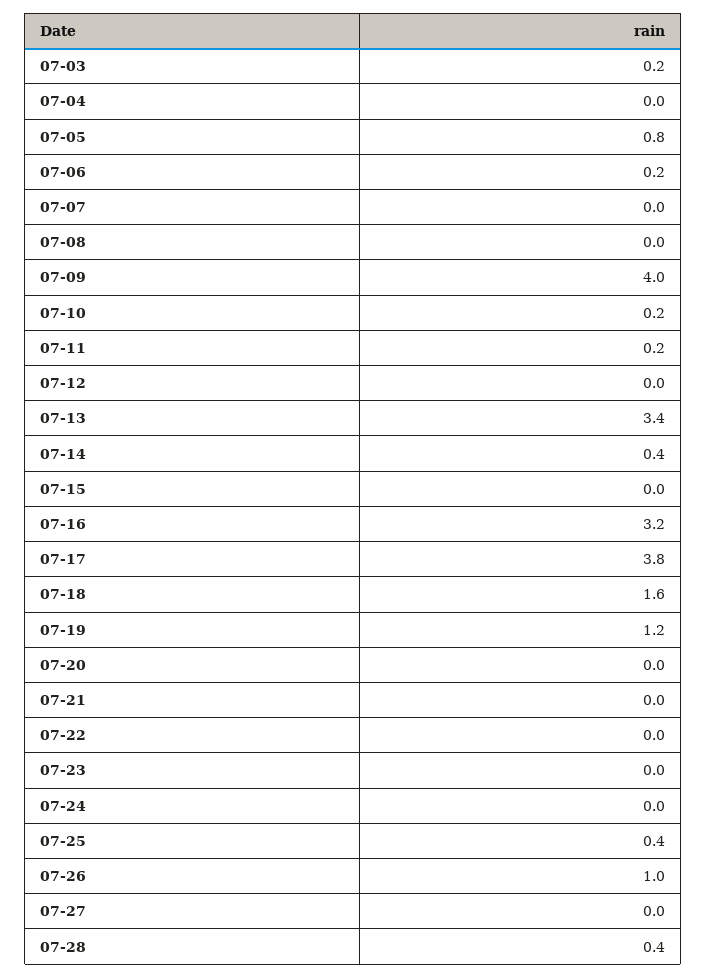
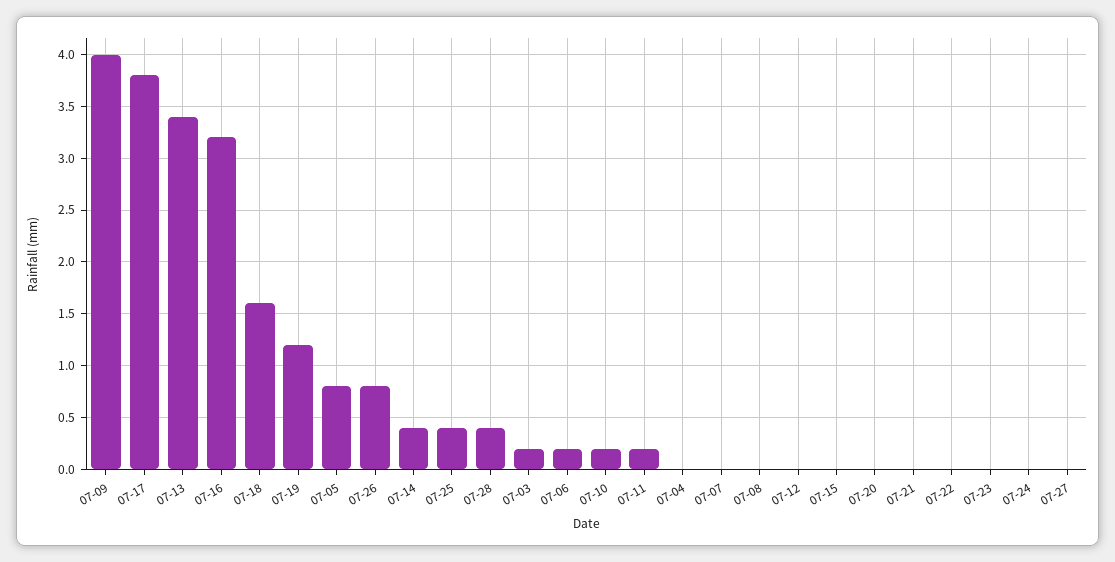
  {
    "07-03": 0.2,
    "07-04": 0,
    "07-05": 0.8,
    "07-06": 0.2,
    "07-07": 0,
    "07-08": 0,
    "07-09": 4,
    "07-10": 0.2,
    "07-11": 0.2,
    "07-12": 0,
    "07-13": 3.4,
    "07-14": 0.4,
    "07-15": 0,
    "07-16": 3.2,
    "07-17": 3.8,
    "07-18": 1.6,
    "07-19": 1.2,
    "07-20": 0,
    "07-21": 0,
    "07-22": 0,
    "07-23": 0,
    "07-24": 0,
    "07-25": 0.4,
-   "07-26": 1,
+   "07-26": 0.8,
    "07-27": 0,
    "07-28": 0.4
  }

